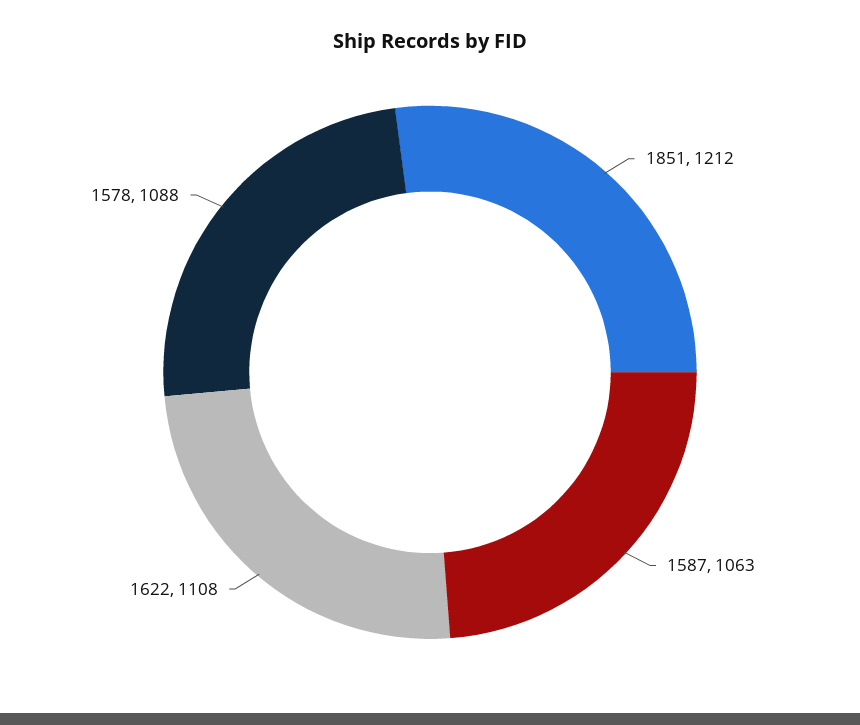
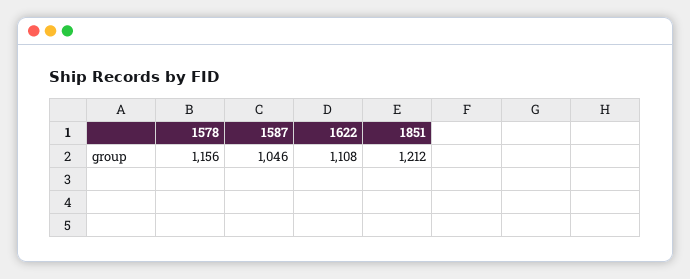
  {
    "1851": 1212,
-   "1587": 1063,
+   "1587": 1046,
    "1622": 1108,
-   "1578": 1088
+   "1578": 1156
  }

